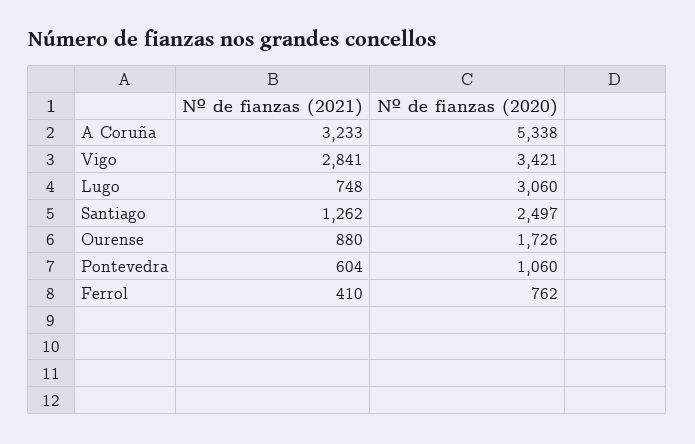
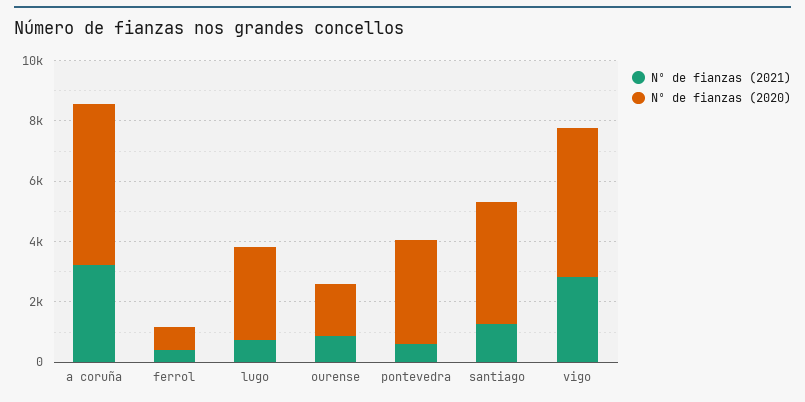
  {
    "Nº de fianzas (2021)": {
      "A Coruña": 3233,
      "Vigo": 2841,
      "Lugo": 748,
      "Santiago": 1262,
      "Ourense": 880,
      "Pontevedra": 604,
      "Ferrol": 410
    },
    "Nº de fianzas (2020)": {
      "A Coruña": 5338,
-     "Vigo": 3421,
+     "Vigo": 5000,
      "Lugo": 3060,
-     "Santiago": 2497,
+     "Santiago": 4000,
      "Ourense": 1726,
-     "Pontevedra": 1060,
+     "Pontevedra": 3500,
      "Ferrol": 762
    }
  }

